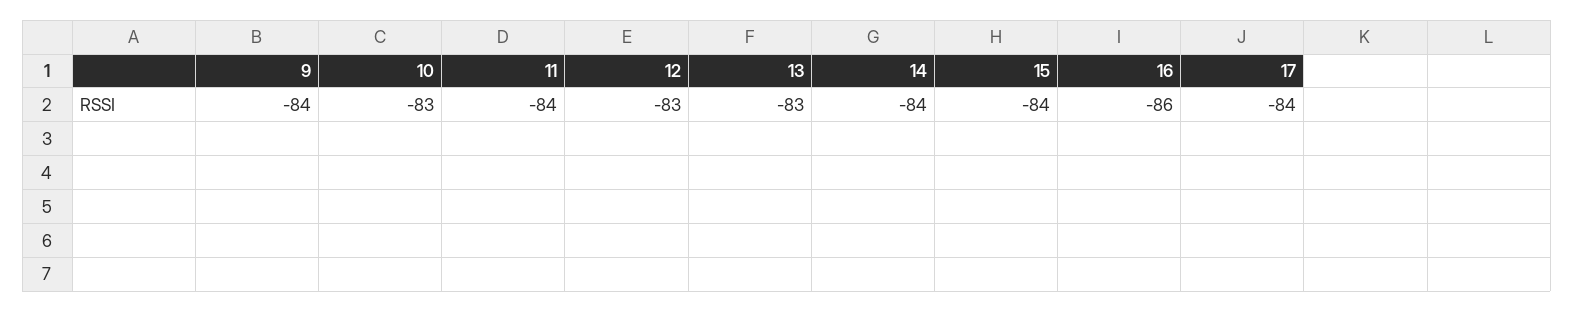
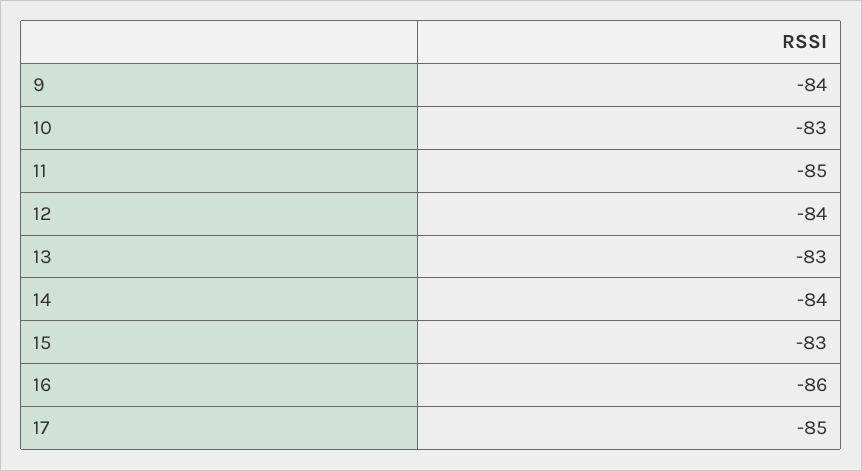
  {
    "9": -84,
    "10": -83,
-   "11": -84,
+   "11": -85,
-   "12": -83,
+   "12": -84,
    "13": -83,
    "14": -84,
-   "15": -84,
+   "15": -83,
    "16": -86,
-   "17": -84
+   "17": -85
  }

